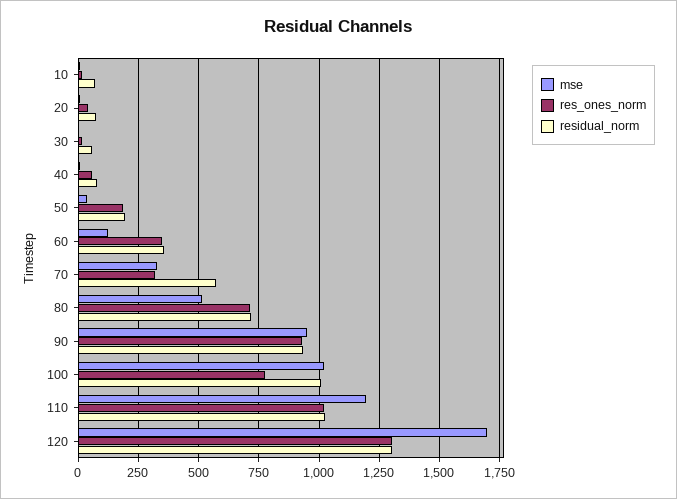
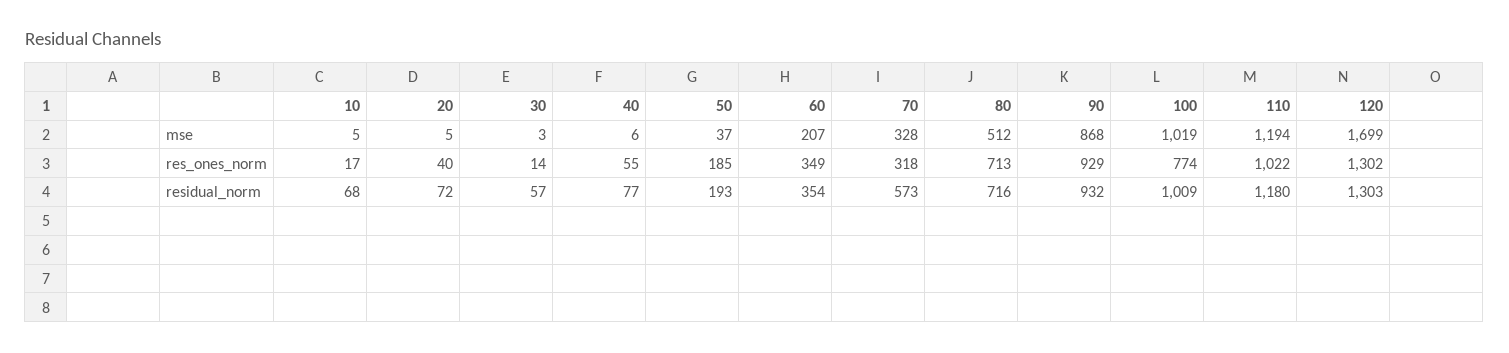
  {
    "mse": {
      "10": 5,
      "20": 5,
      "30": 3,
      "40": 6,
      "50": 37,
-     "60": 125,
+     "60": 207,
      "70": 328,
      "80": 512,
-     "90": 950,
+     "90": 868,
      "100": 1019,
      "110": 1194,
      "120": 1699
    },
    "res_ones_norm": {
      "10": 17,
      "20": 40,
      "30": 14,
      "40": 55,
      "50": 185,
      "60": 349,
      "70": 318,
      "80": 713,
      "90": 929,
      "100": 774,
      "110": 1022,
      "120": 1302
    },
    "residual_norm": {
      "10": 68,
      "20": 72,
      "30": 57,
      "40": 77,
      "50": 193,
      "60": 354,
      "70": 573,
      "80": 716,
      "90": 932,
      "100": 1009,
-     "110": 1025,
+     "110": 1180,
      "120": 1303
    }
  }

